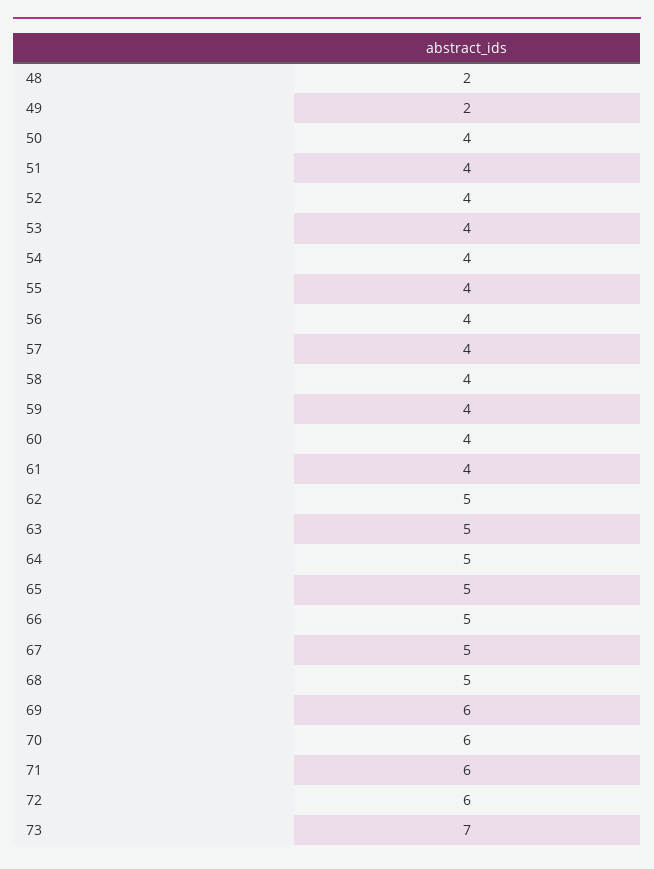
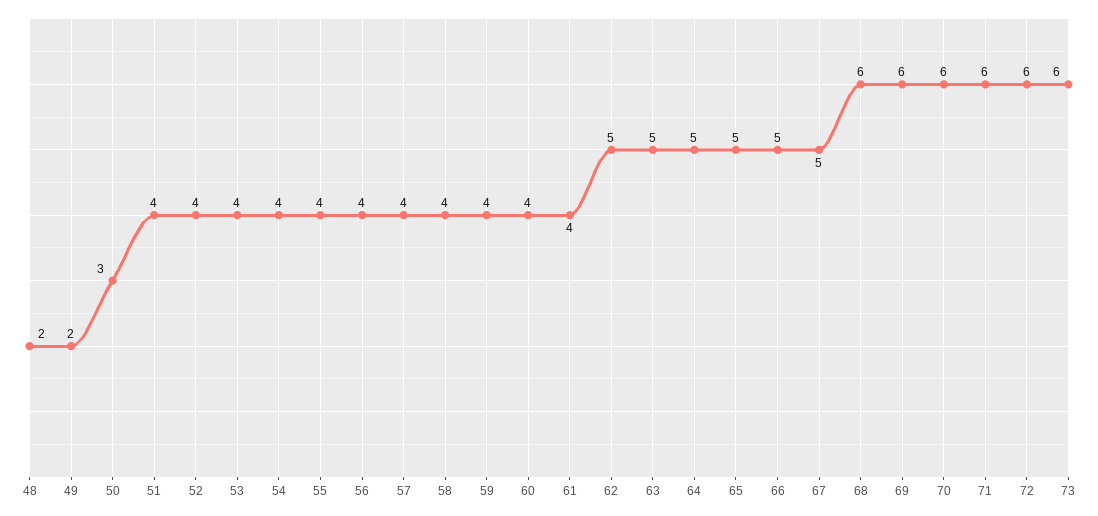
  {
    "48": 2,
    "49": 2,
-   "50": 4,
+   "50": 3,
    "51": 4,
    "52": 4,
    "53": 4,
    "54": 4,
    "55": 4,
    "56": 4,
    "57": 4,
    "58": 4,
    "59": 4,
    "60": 4,
    "61": 4,
    "62": 5,
    "63": 5,
    "64": 5,
    "65": 5,
    "66": 5,
    "67": 5,
-   "68": 5,
+   "68": 6,
    "69": 6,
    "70": 6,
    "71": 6,
    "72": 6,
-   "73": 7
+   "73": 6
  }

